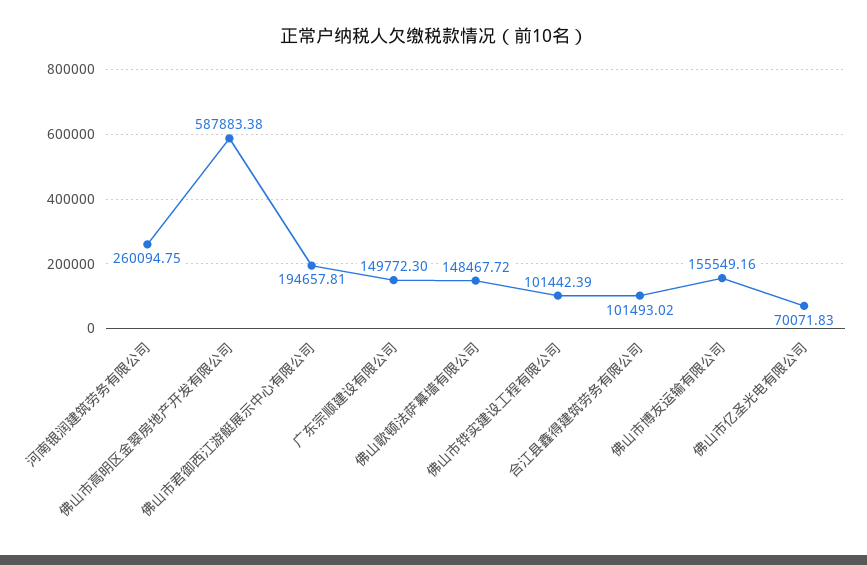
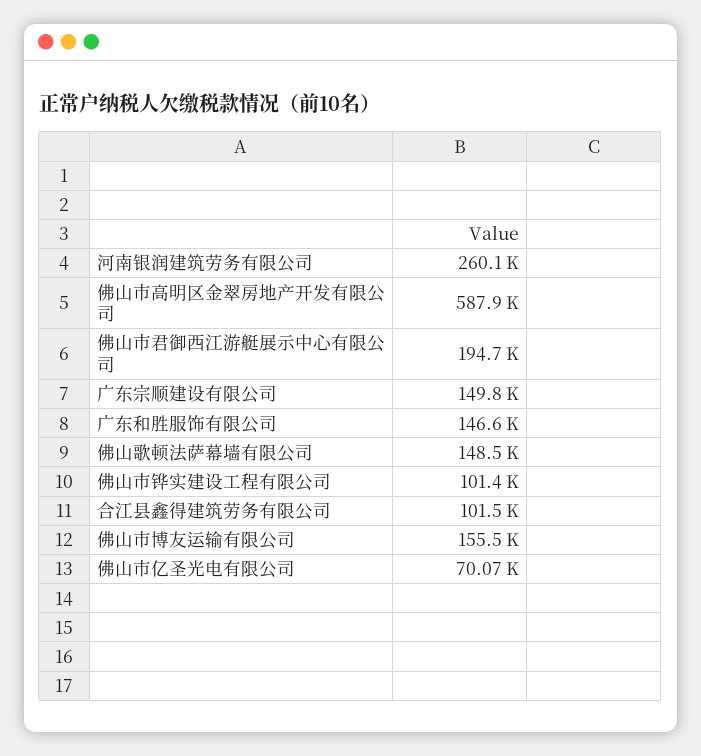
  {
    "河南银润建筑劳务有限公司": 260094.75,
    "佛山市高明区金翠房地产开发有限公司": 587883.38,
    "佛山市君御西江游艇展示中心有限公司": 194657.81,
    "广东宗顺建设有限公司": 149772.3,
    "佛山歌顿法萨幕墙有限公司": 148467.72,
    "佛山市铧实建设工程有限公司": 101442.39,
    "合江县鑫得建筑劳务有限公司": 101493.02,
    "佛山市博友运输有限公司": 155549.16,
-   "佛山市亿圣光电有限公司": 70071.83
+   "佛山市亿圣光电有限公司": 70071.83,
+   "广东和胜服饰有限公司": 146600
  }

